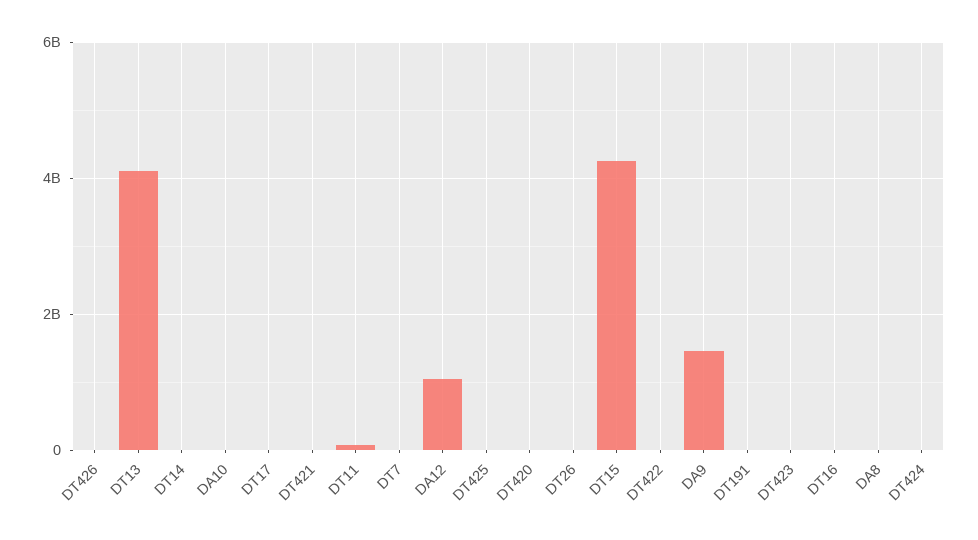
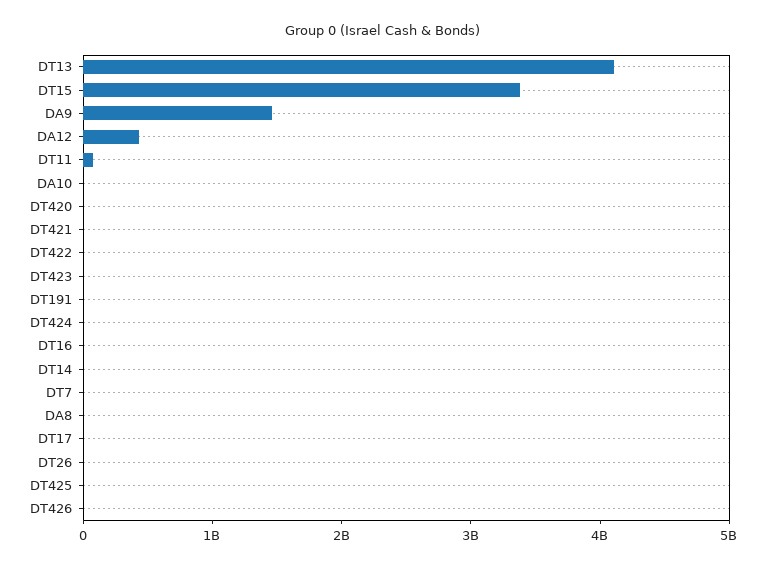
  {
    "DT426": 0,
    "DT13": 4200000000,
    "DT14": 0,
    "DA10": 0,
    "DT17": 0,
    "DT421": 0,
    "DT11": 0,
    "DT7": 0,
-   "DA12": 1000000000,
+   "DA12": 400000000,
    "DT425": 0,
    "DT420": 0,
    "DT26": 0,
-   "DT15": 4200000000,
+   "DT15": 3400000000,
    "DT422": 0,
    "DA9": 1400000000,
    "DT191": 0,
    "DT423": 0,
    "DT16": 0,
    "DA8": 0,
    "DT424": 0
  }

